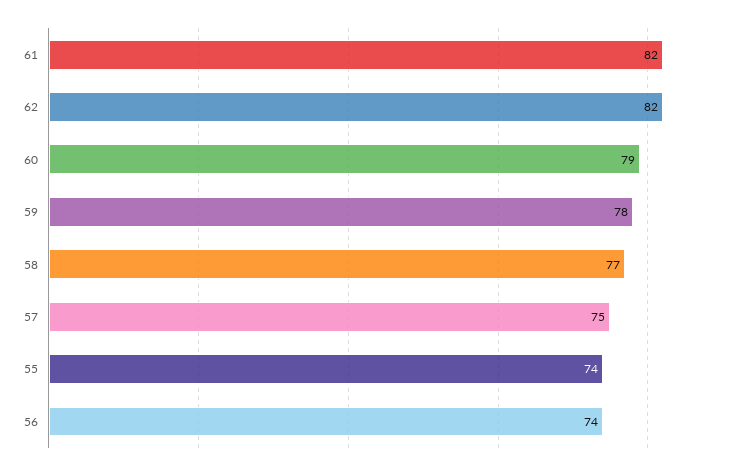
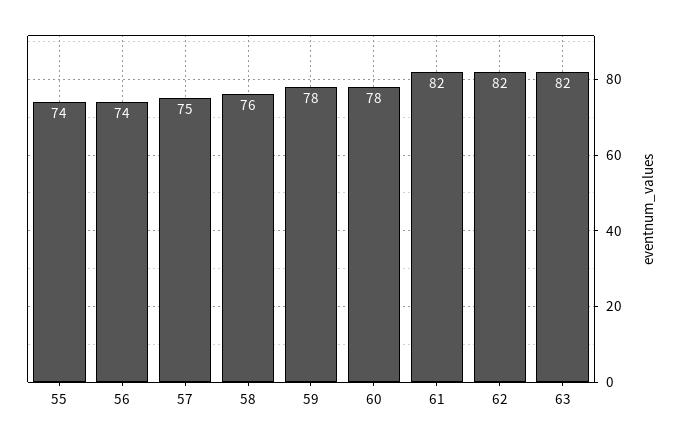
  {
    "61": 82,
    "62": 82,
-   "60": 79,
+   "60": 78,
    "59": 78,
-   "58": 77,
+   "58": 76,
    "57": 75,
    "55": 74,
-   "56": 74
+   "56": 74,
+   "63": 82
  }

